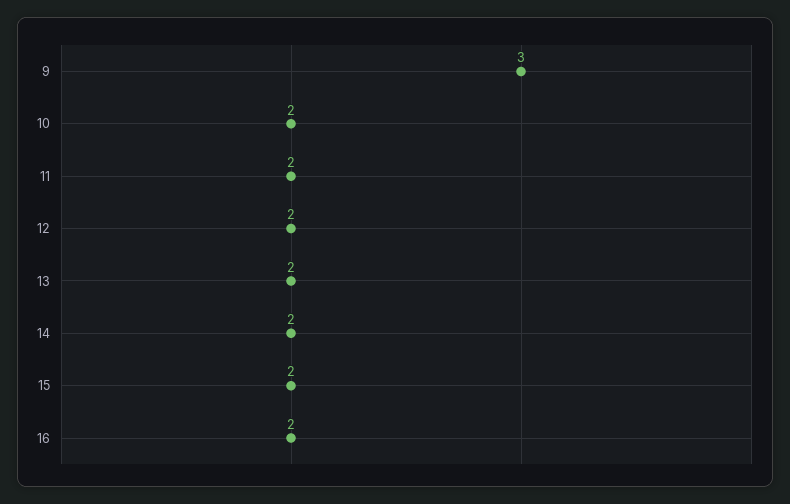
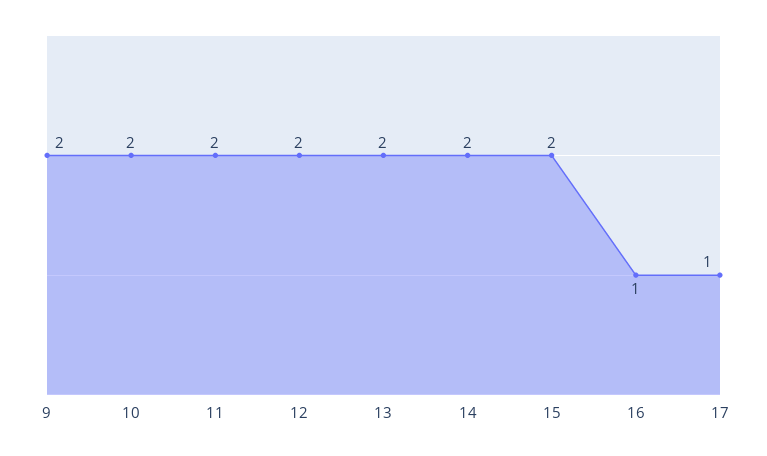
  {
-   "9": 3,
+   "9": 2,
    "10": 2,
    "11": 2,
    "12": 2,
    "13": 2,
    "14": 2,
    "15": 2,
-   "16": 2
+   "16": 1,
+   "17": 1
  }

